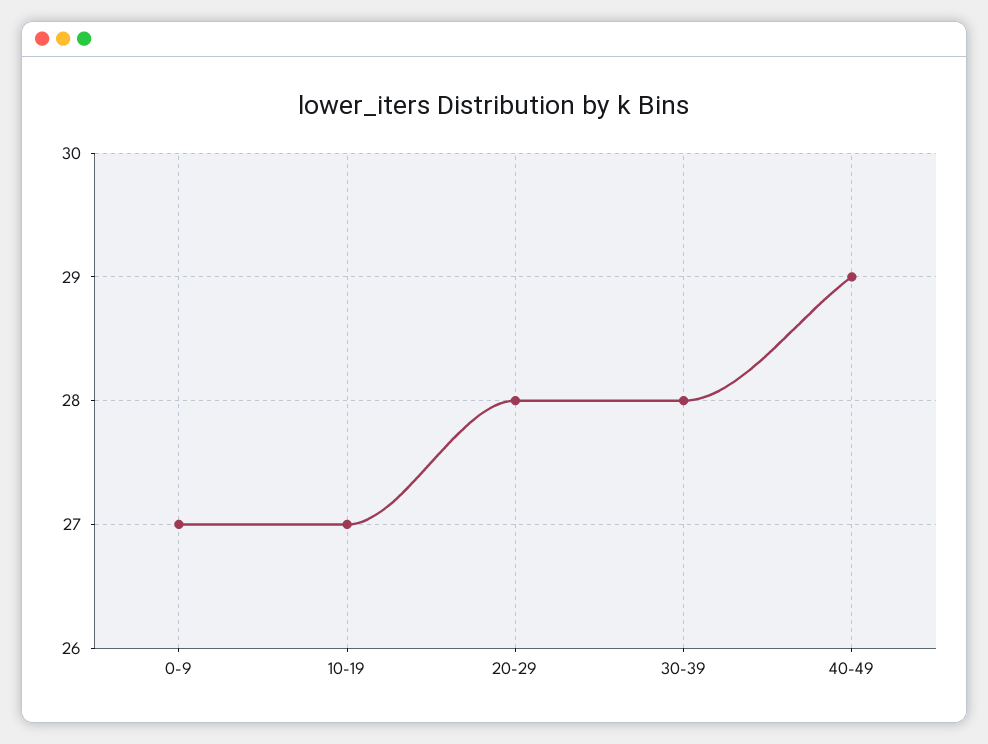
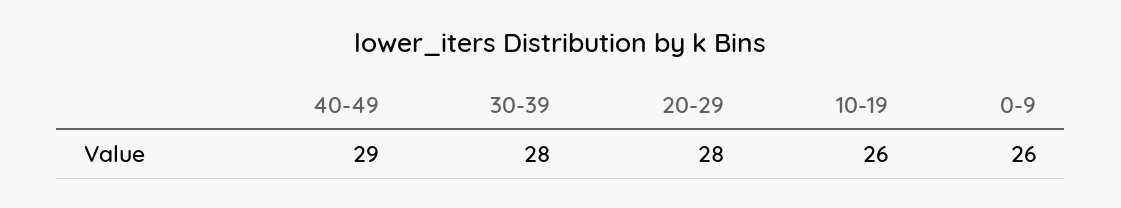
  {
-   "0-9": 27,
+   "0-9": 26,
-   "10-19": 27,
+   "10-19": 26,
    "20-29": 28,
    "30-39": 28,
    "40-49": 29
  }

